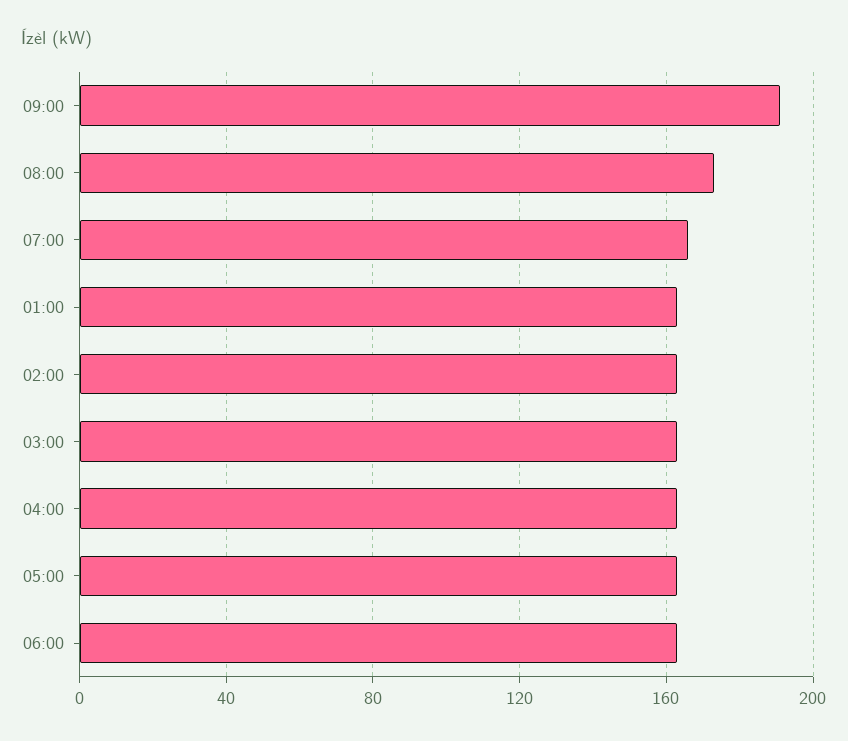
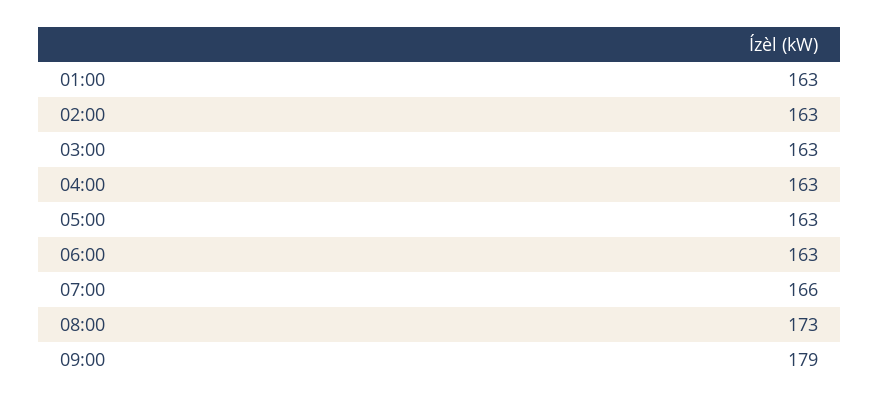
  {
-   "09:00": 190,
+   "09:00": 179,
    "08:00": 173,
    "07:00": 166,
    "01:00": 163,
    "02:00": 163,
    "03:00": 163,
    "04:00": 163,
    "05:00": 163,
    "06:00": 163
  }

